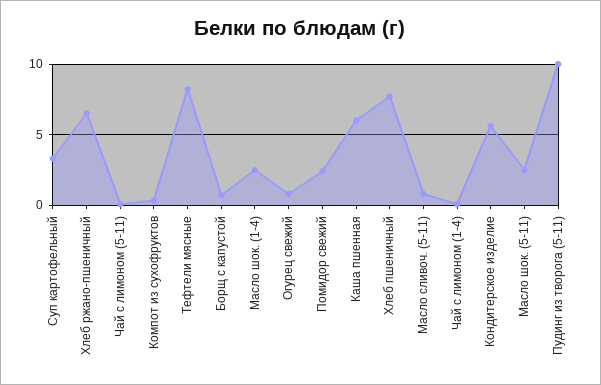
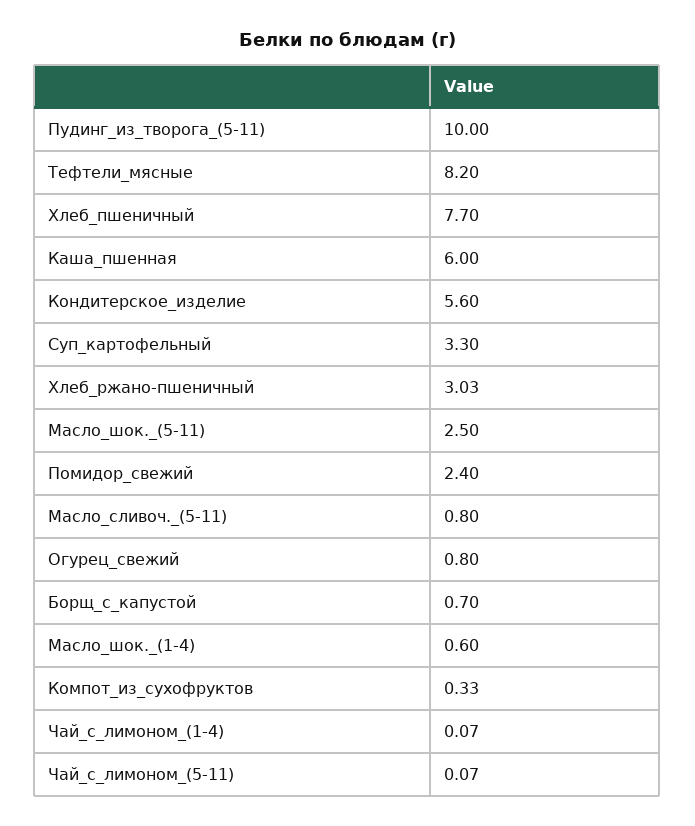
  {
    "Суп картофельный": 3.3,
-   "Хлеб ржано-пшеничный": 6.5,
+   "Хлеб ржано-пшеничный": 3.03,
    "Чай с лимоном (5-11)": 0.07,
    "Компот из сухофруктов": 0.33,
    "Тефтели мясные": 8.2,
    "Борщ с капустой": 0.7,
-   "Масло шок. (1-4)": 2.5,
+   "Масло шок. (1-4)": 0.6,
    "Огурец свежий": 0.8,
    "Помидор свежий": 2.4,
    "Каша пшенная": 6,
    "Хлеб пшеничный": 7.7,
    "Масло сливоч. (5-11)": 0.8,
    "Чай с лимоном (1-4)": 0.07,
    "Кондитерское изделие": 5.6,
    "Масло шок. (5-11)": 2.5,
    "Пудинг из творога (5-11)": 10
  }

